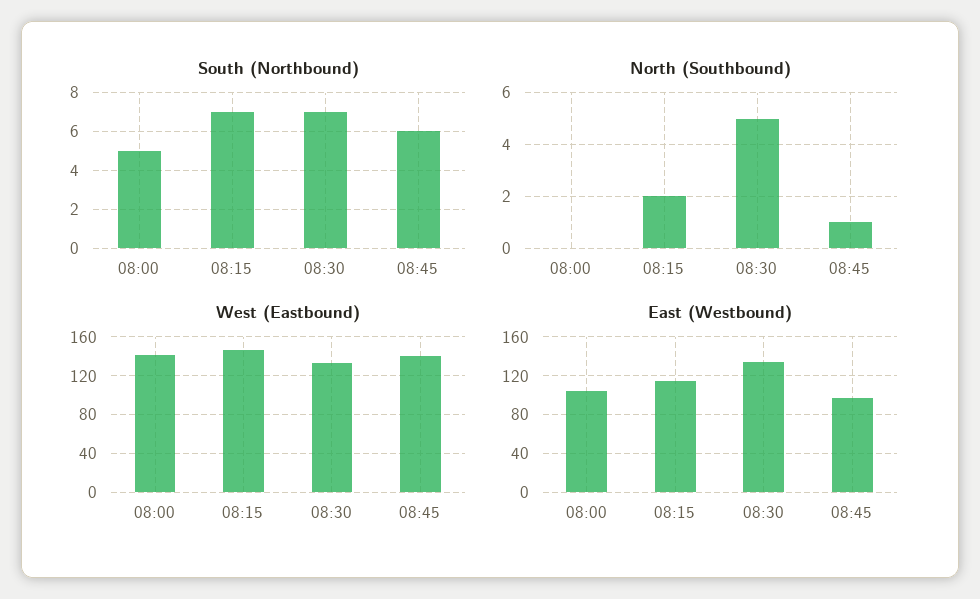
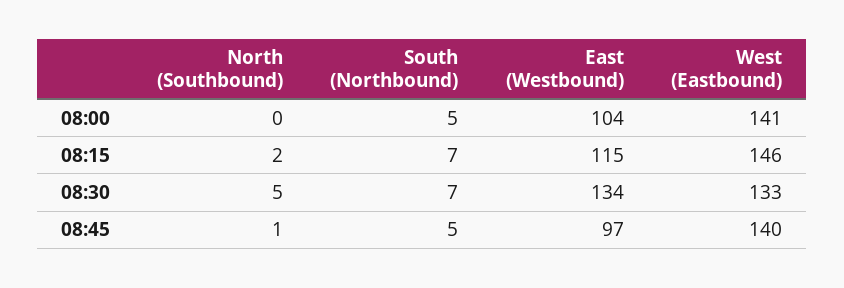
  {
    "South (Northbound)": {
      "08:00": 5,
      "08:15": 7,
      "08:30": 7,
-     "08:45": 6
+     "08:45": 5
    },
    "North (Southbound)": {
      "08:00": 0,
      "08:15": 2,
      "08:30": 5,
      "08:45": 1
    },
    "West (Eastbound)": {
      "08:00": 141,
      "08:15": 146,
      "08:30": 133,
      "08:45": 140
    },
    "East (Westbound)": {
      "08:00": 104,
      "08:15": 115,
      "08:30": 134,
      "08:45": 97
    }
  }

